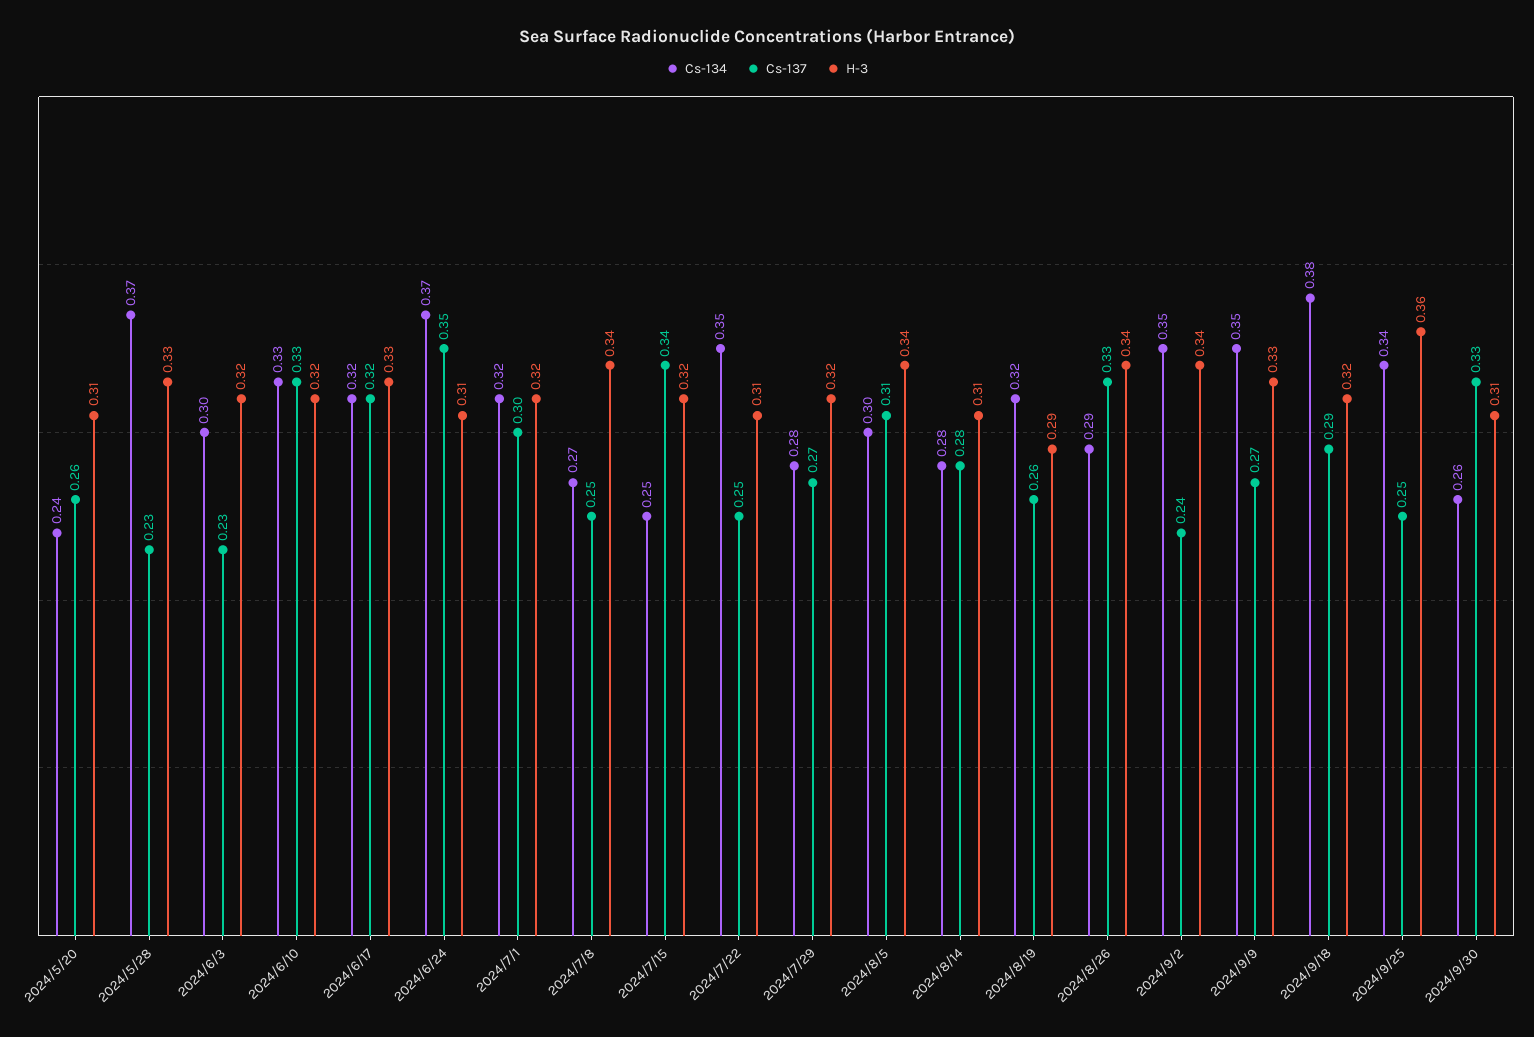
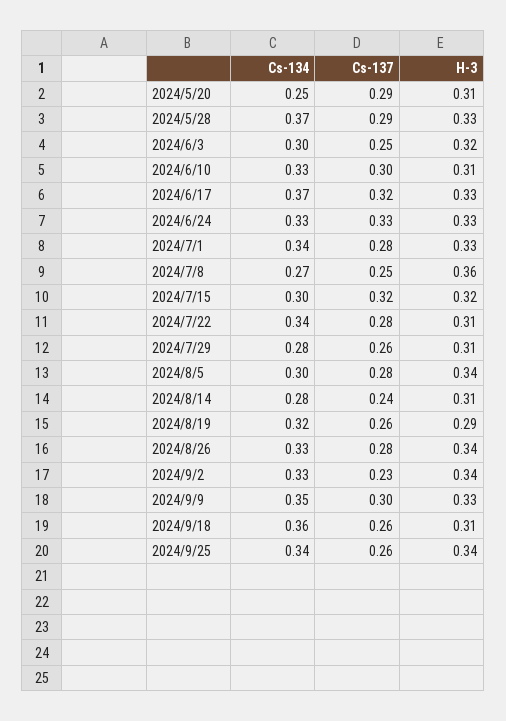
  {
    "Cs-134": {
-     "2024/5/20": 0.24,
+     "2024/5/20": 0.25,
      "2024/5/28": 0.37,
      "2024/6/3": 0.3,
      "2024/6/10": 0.33,
-     "2024/6/17": 0.32,
+     "2024/6/17": 0.37,
-     "2024/6/24": 0.37,
+     "2024/6/24": 0.33,
-     "2024/7/1": 0.32,
+     "2024/7/1": 0.34,
      "2024/7/8": 0.27,
-     "2024/7/15": 0.25,
+     "2024/7/15": 0.3,
-     "2024/7/22": 0.35,
+     "2024/7/22": 0.34,
      "2024/7/29": 0.28,
      "2024/8/5": 0.3,
      "2024/8/14": 0.28,
      "2024/8/19": 0.32,
-     "2024/8/26": 0.29,
+     "2024/8/26": 0.33,
-     "2024/9/2": 0.35,
+     "2024/9/2": 0.33,
      "2024/9/9": 0.35,
-     "2024/9/18": 0.38,
+     "2024/9/18": 0.36,
-     "2024/9/25": 0.34,
+     "2024/9/25": 0.34
-     "2024/9/30": 0.26
    },
    "Cs-137": {
-     "2024/5/20": 0.26,
+     "2024/5/20": 0.29,
-     "2024/5/28": 0.23,
+     "2024/5/28": 0.29,
-     "2024/6/3": 0.23,
+     "2024/6/3": 0.25,
-     "2024/6/10": 0.33,
+     "2024/6/10": 0.3,
      "2024/6/17": 0.32,
-     "2024/6/24": 0.35,
+     "2024/6/24": 0.33,
-     "2024/7/1": 0.3,
+     "2024/7/1": 0.28,
      "2024/7/8": 0.25,
-     "2024/7/15": 0.34,
+     "2024/7/15": 0.32,
-     "2024/7/22": 0.25,
+     "2024/7/22": 0.28,
-     "2024/7/29": 0.27,
+     "2024/7/29": 0.26,
-     "2024/8/5": 0.31,
+     "2024/8/5": 0.28,
-     "2024/8/14": 0.28,
+     "2024/8/14": 0.24,
      "2024/8/19": 0.26,
-     "2024/8/26": 0.33,
+     "2024/8/26": 0.28,
-     "2024/9/2": 0.24,
+     "2024/9/2": 0.23,
-     "2024/9/9": 0.27,
+     "2024/9/9": 0.3,
-     "2024/9/18": 0.29,
+     "2024/9/18": 0.26,
-     "2024/9/25": 0.25,
+     "2024/9/25": 0.26
-     "2024/9/30": 0.33
    },
    "H-3": {
      "2024/5/20": 0.31,
      "2024/5/28": 0.33,
      "2024/6/3": 0.32,
-     "2024/6/10": 0.32,
+     "2024/6/10": 0.31,
      "2024/6/17": 0.33,
-     "2024/6/24": 0.31,
+     "2024/6/24": 0.33,
-     "2024/7/1": 0.32,
+     "2024/7/1": 0.33,
-     "2024/7/8": 0.34,
+     "2024/7/8": 0.36,
      "2024/7/15": 0.32,
      "2024/7/22": 0.31,
-     "2024/7/29": 0.32,
+     "2024/7/29": 0.31,
      "2024/8/5": 0.34,
      "2024/8/14": 0.31,
      "2024/8/19": 0.29,
      "2024/8/26": 0.34,
      "2024/9/2": 0.34,
      "2024/9/9": 0.33,
-     "2024/9/18": 0.32,
+     "2024/9/18": 0.31,
-     "2024/9/25": 0.36,
+     "2024/9/25": 0.34
-     "2024/9/30": 0.31
    }
  }

